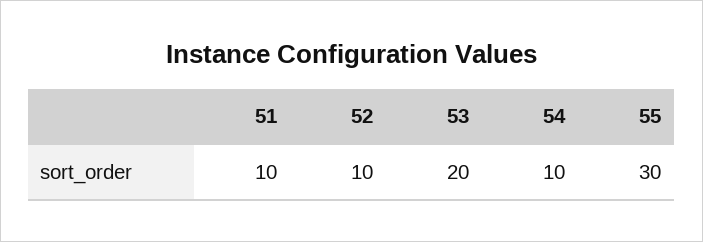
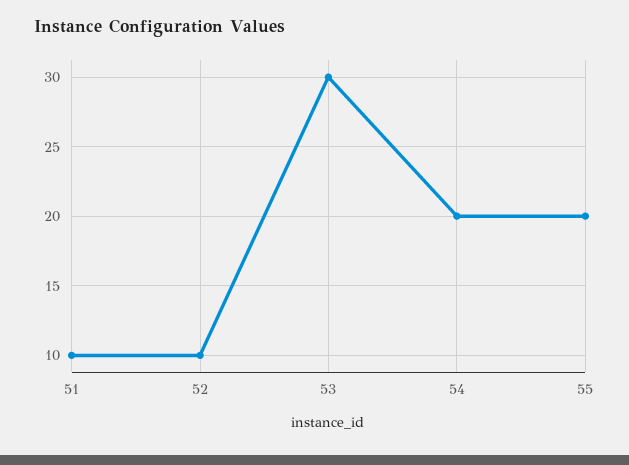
  {
    "51": 10,
    "52": 10,
-   "53": 20,
+   "53": 30,
-   "54": 10,
+   "54": 20,
-   "55": 30
+   "55": 20
  }

